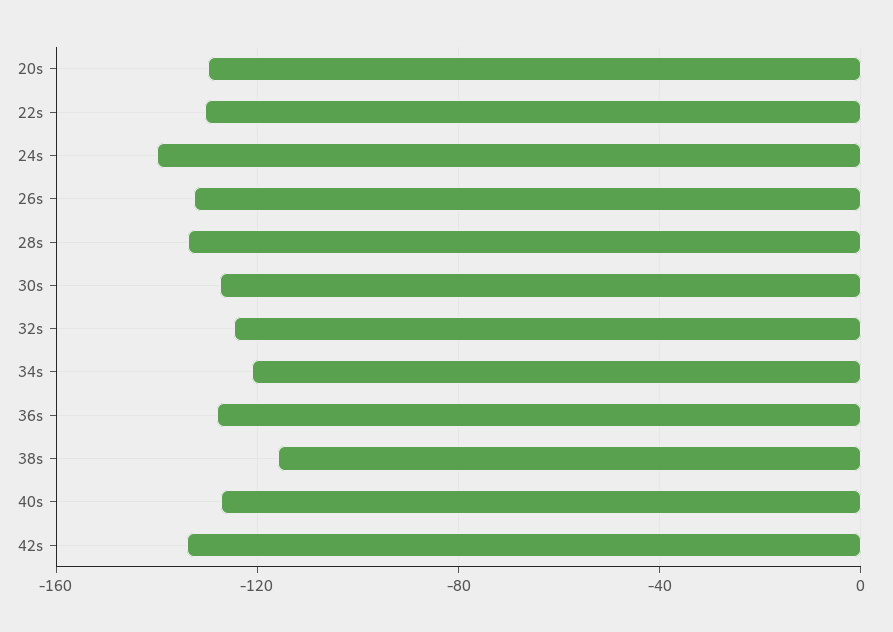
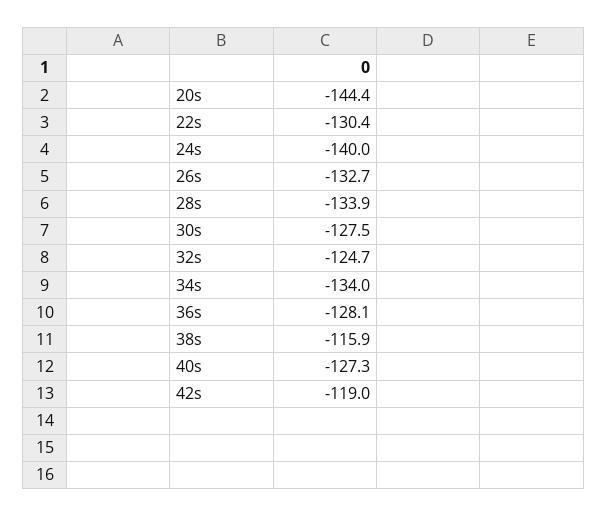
  {
-   "20s": -130,
+   "20s": -144.4,
    "22s": -130.4,
    "24s": -140,
    "26s": -132.7,
    "28s": -133.9,
    "30s": -127.5,
    "32s": -124.7,
-   "34s": -120,
+   "34s": -134,
    "36s": -128.1,
    "38s": -115.9,
    "40s": -127.3,
-   "42s": -135
+   "42s": -119
  }

